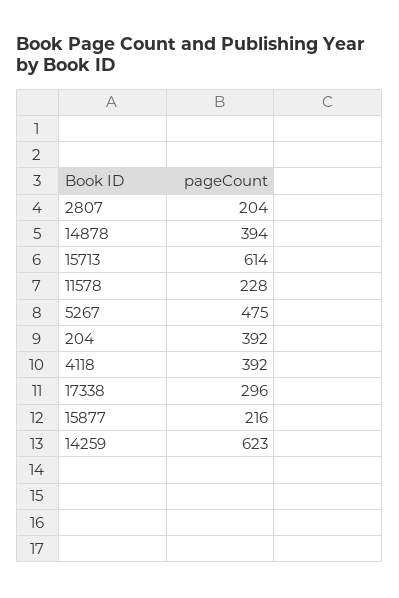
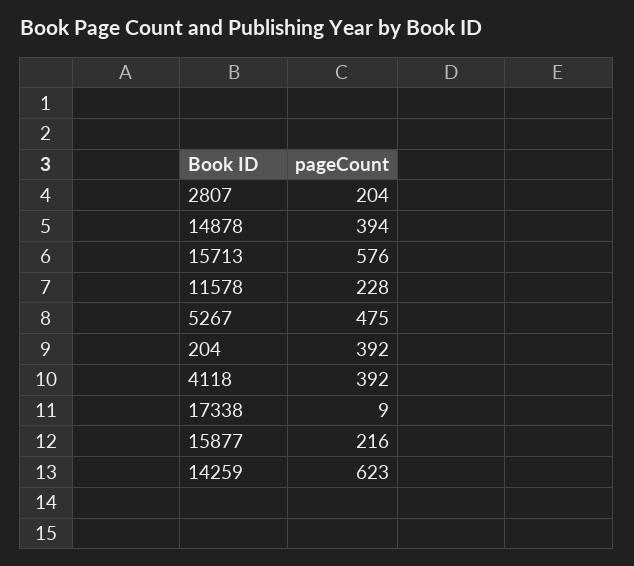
  {
    "2807": 204,
    "14878": 394,
-   "15713": 614,
+   "15713": 576,
    "11578": 228,
    "5267": 475,
    "204": 392,
    "4118": 392,
-   "17338": 296,
+   "17338": 9,
    "15877": 216,
    "14259": 623
  }

